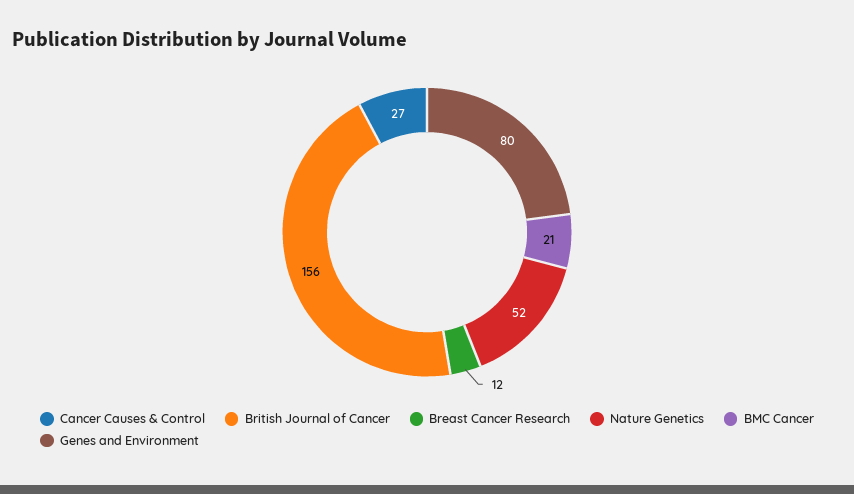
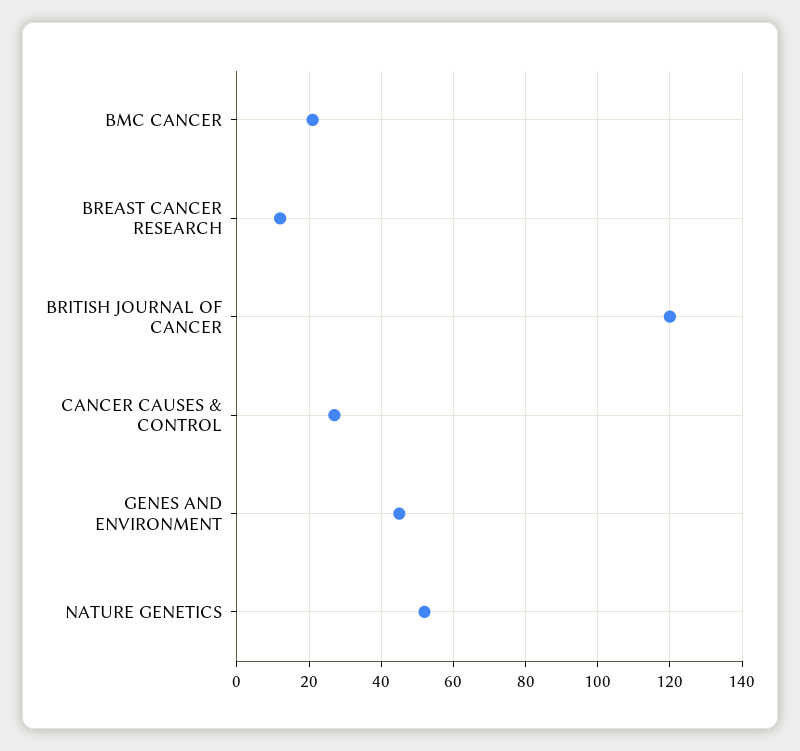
  {
    "Cancer Causes & Control": 27,
-   "British Journal of Cancer": 156,
+   "British Journal of Cancer": 120,
    "Breast Cancer Research": 12,
    "Nature Genetics": 52,
    "BMC Cancer": 21,
-   "Genes and Environment": 80
+   "Genes and Environment": 45
  }

